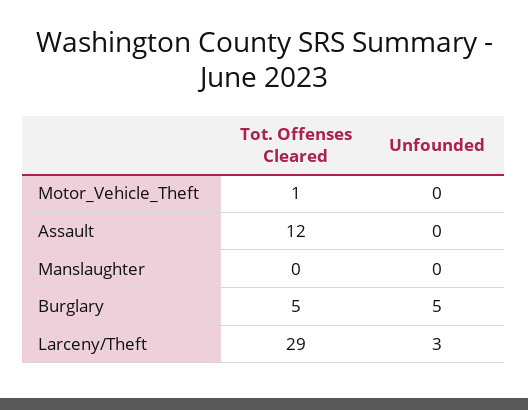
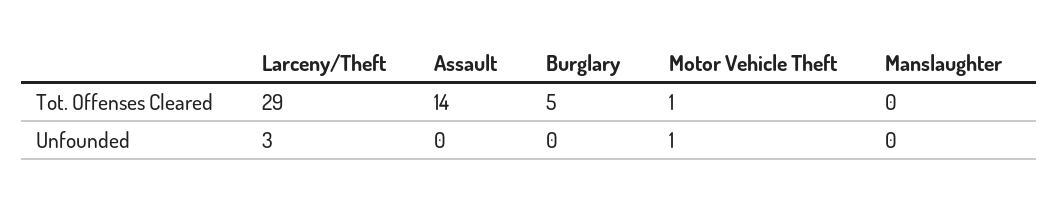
  {
    "Tot. Offenses Cleared": {
      "Motor_Vehicle_Theft": 1,
-     "Assault": 12,
+     "Assault": 14,
      "Manslaughter": 0,
      "Burglary": 5,
      "Larceny/Theft": 29
    },
    "Unfounded": {
-     "Motor_Vehicle_Theft": 0,
+     "Motor_Vehicle_Theft": 1,
      "Assault": 0,
      "Manslaughter": 0,
-     "Burglary": 5,
+     "Burglary": 0,
      "Larceny/Theft": 3
    }
  }

